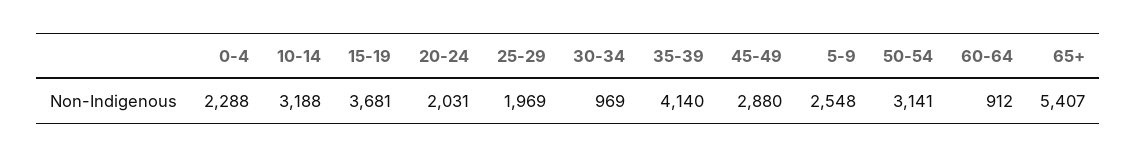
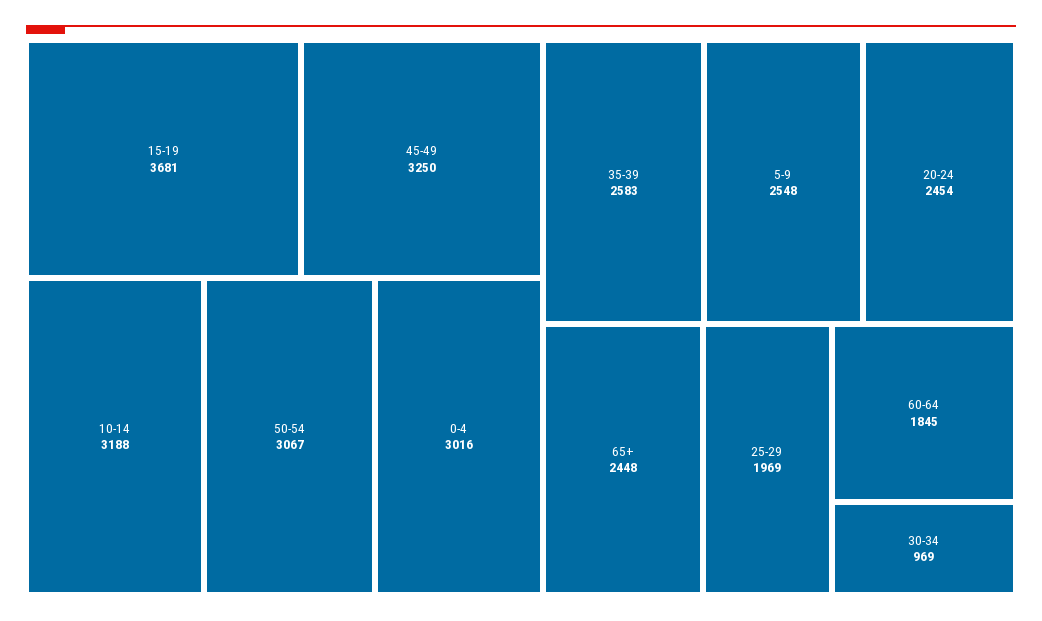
  {
-   "0-4": 2288,
+   "0-4": 3016,
    "10-14": 3188,
    "15-19": 3681,
-   "20-24": 2031,
+   "20-24": 2454,
    "25-29": 1969,
    "30-34": 969,
-   "35-39": 4140,
+   "35-39": 2583,
-   "45-49": 2880,
+   "45-49": 3250,
    "5-9": 2548,
-   "50-54": 3141,
+   "50-54": 3067,
-   "60-64": 912,
+   "60-64": 1845,
-   "65+": 5407
+   "65+": 2448
  }

